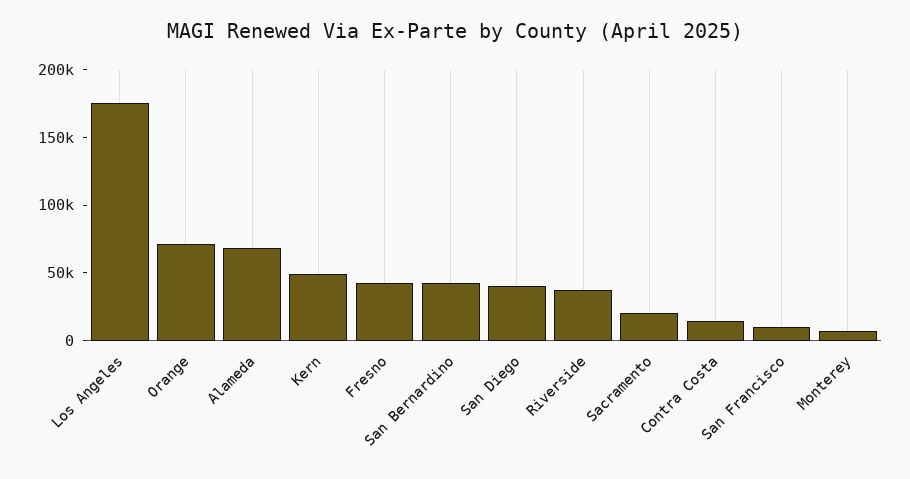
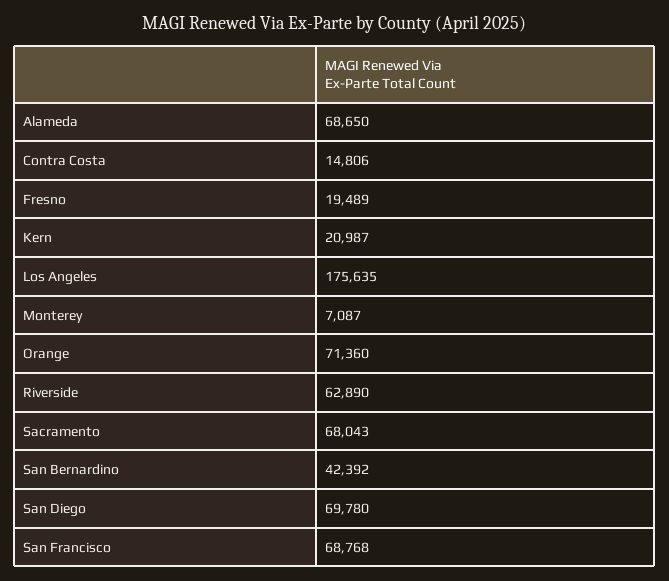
  {
    "Los Angeles": 175635,
    "Orange": 71360,
    "Alameda": 68650,
-   "Kern": 50000,
+   "Kern": 20987,
-   "Fresno": 40000,
+   "Fresno": 19489,
    "San Bernardino": 42392,
-   "San Diego": 40000,
+   "San Diego": 69780,
-   "Riverside": 40000,
+   "Riverside": 62890,
-   "Sacramento": 20000,
+   "Sacramento": 68043,
    "Contra Costa": 14806,
-   "San Francisco": 10000,
+   "San Francisco": 68768,
    "Monterey": 7087
  }

